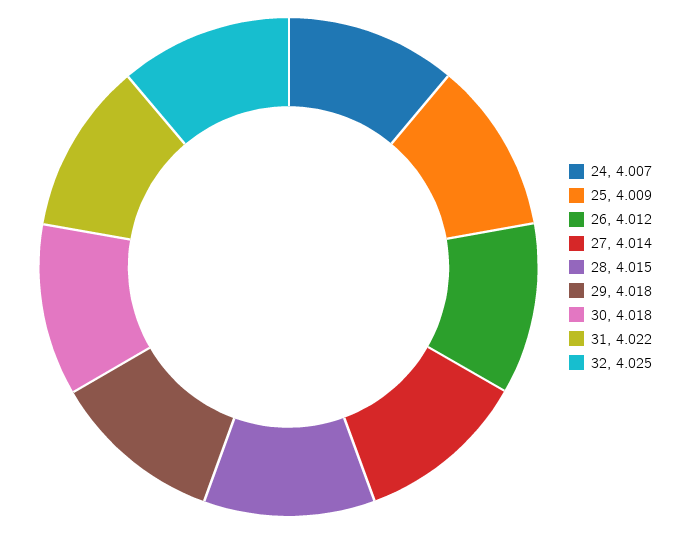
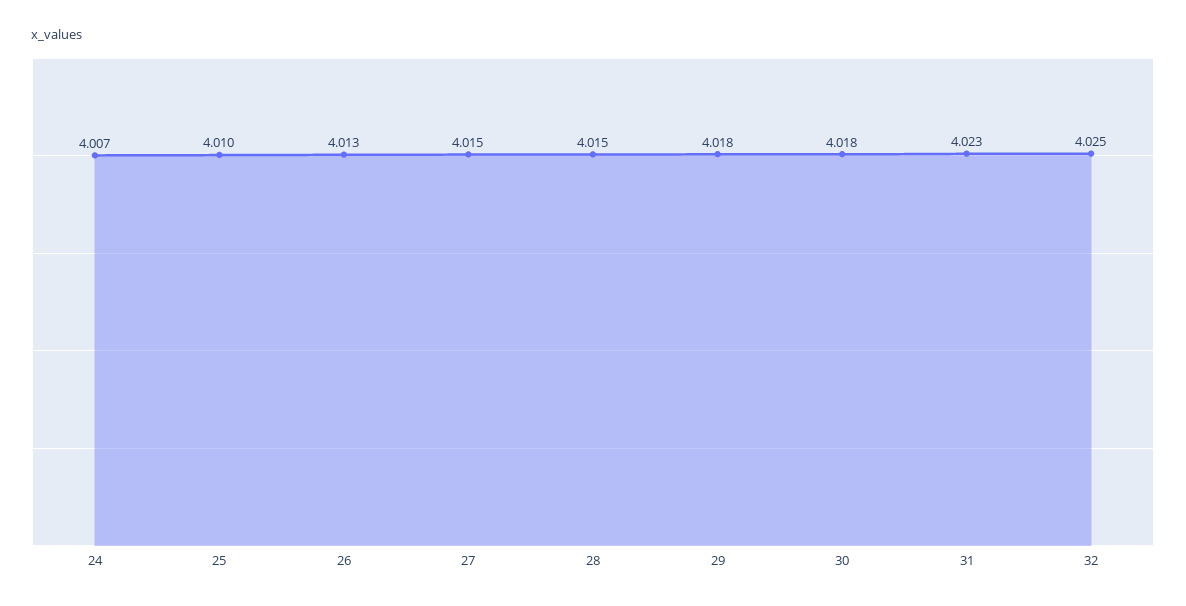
  {
    "24": 4.007,
-   "25": 4.009,
+   "25": 4.01,
-   "26": 4.012,
+   "26": 4.013,
-   "27": 4.014,
+   "27": 4.015,
    "28": 4.015,
    "29": 4.018,
    "30": 4.018,
-   "31": 4.022,
+   "31": 4.023,
    "32": 4.025
  }

